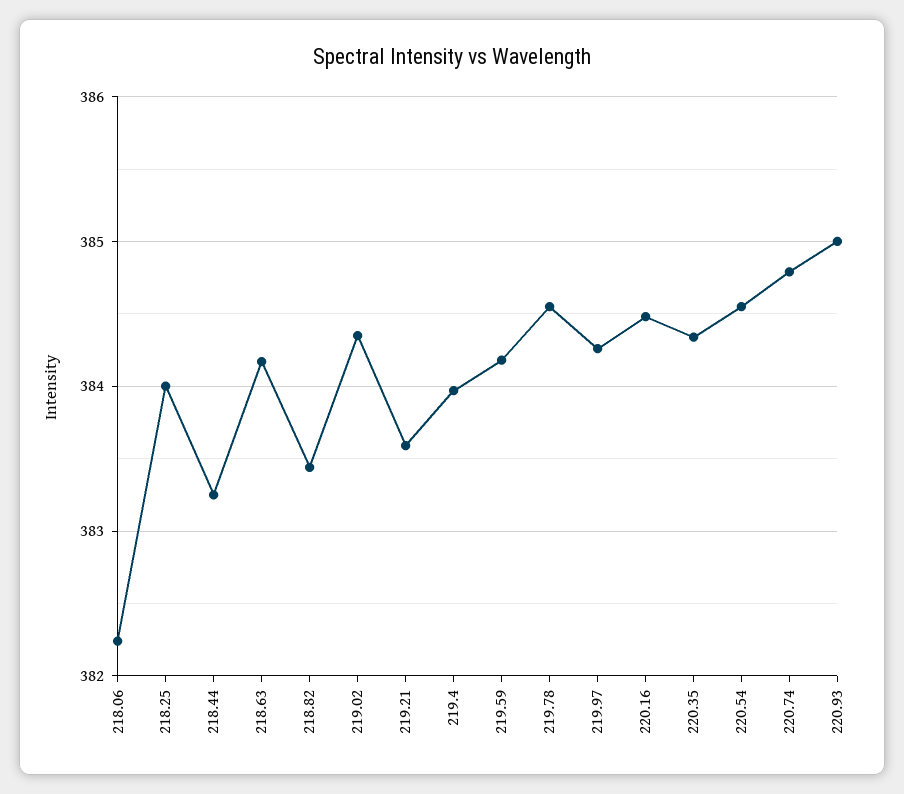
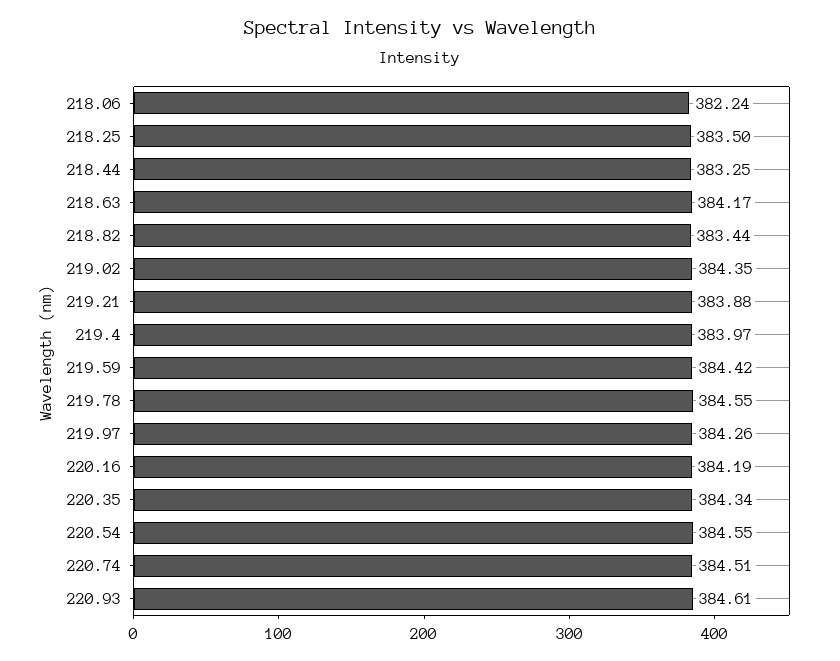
  {
    "218.06": 382.24,
-   "218.25": 384,
+   "218.25": 383.5,
    "218.44": 383.25,
    "218.63": 384.17,
    "218.82": 383.44,
    "219.02": 384.35,
-   "219.21": 383.6,
+   "219.21": 383.88,
    "219.4": 383.97,
-   "219.59": 384.2,
+   "219.59": 384.42,
    "219.78": 384.55,
    "219.97": 384.26,
-   "220.16": 384.5,
+   "220.16": 384.19,
    "220.35": 384.34,
    "220.54": 384.55,
-   "220.74": 384.8,
+   "220.74": 384.51,
-   "220.93": 385
+   "220.93": 384.61
  }

